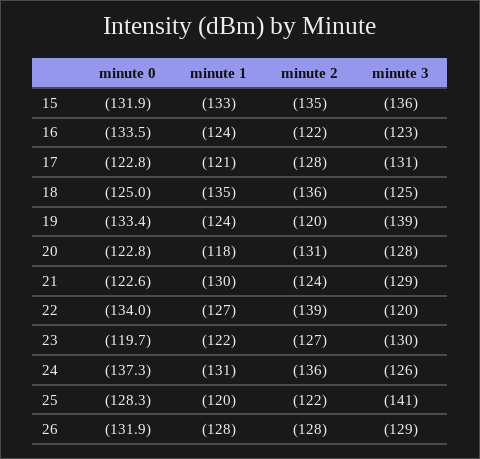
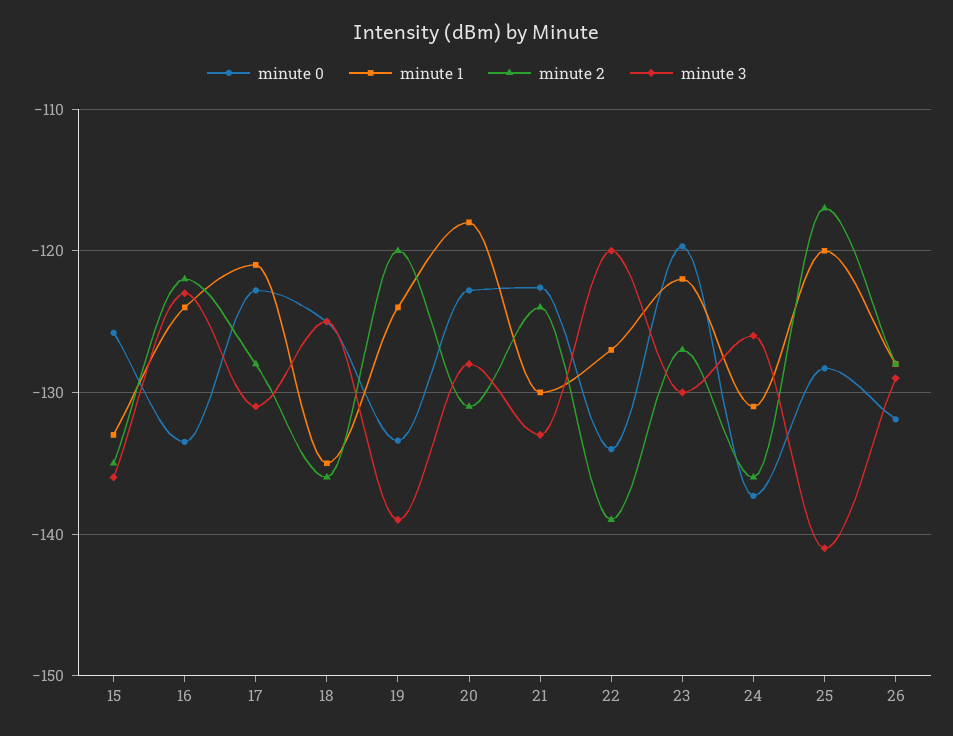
  {
    "minute 0": {
-     "15": -131.9,
+     "15": -126,
      "16": -133.5,
      "17": -122.8,
      "18": -125,
      "19": -133.4,
      "20": -122.8,
      "21": -122.6,
      "22": -134,
      "23": -119.7,
      "24": -137.3,
      "25": -128.3,
      "26": -131.9
    },
    "minute 1": {
      "15": -133,
      "16": -124,
      "17": -121,
      "18": -135,
      "19": -124,
      "20": -118,
      "21": -130,
      "22": -127,
      "23": -122,
      "24": -131,
      "25": -120,
      "26": -128
    },
    "minute 2": {
      "15": -135,
      "16": -122,
      "17": -128,
      "18": -136,
      "19": -120,
      "20": -131,
      "21": -124,
      "22": -139,
      "23": -127,
      "24": -136,
-     "25": -122,
+     "25": -117,
      "26": -128
    },
    "minute 3": {
      "15": -136,
      "16": -123,
      "17": -131,
      "18": -125,
      "19": -139,
      "20": -128,
-     "21": -129,
+     "21": -133,
      "22": -120,
      "23": -130,
      "24": -126,
      "25": -141,
      "26": -129
    }
  }

